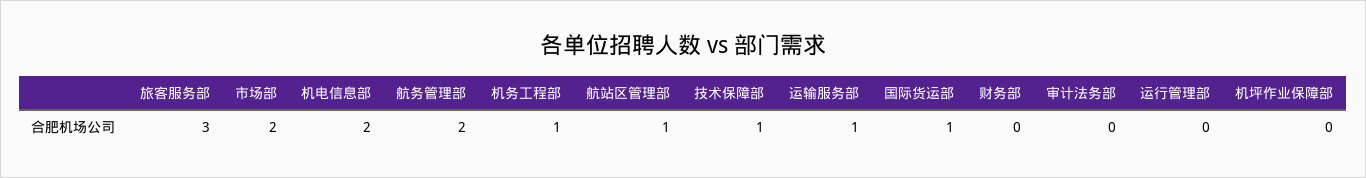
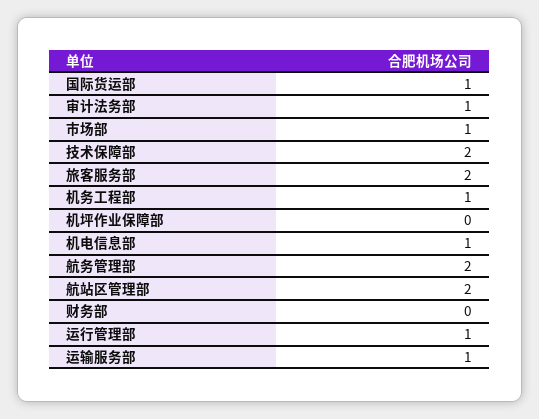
  {
-   "旅客服务部": 3,
+   "旅客服务部": 2,
-   "市场部": 2,
+   "市场部": 1,
-   "机电信息部": 2,
+   "机电信息部": 1,
    "航务管理部": 2,
    "机务工程部": 1,
-   "航站区管理部": 1,
+   "航站区管理部": 2,
-   "技术保障部": 1,
+   "技术保障部": 2,
    "运输服务部": 1,
    "国际货运部": 1,
    "财务部": 0,
-   "审计法务部": 0,
+   "审计法务部": 1,
-   "运行管理部": 0,
+   "运行管理部": 1,
    "机坪作业保障部": 0
  }

